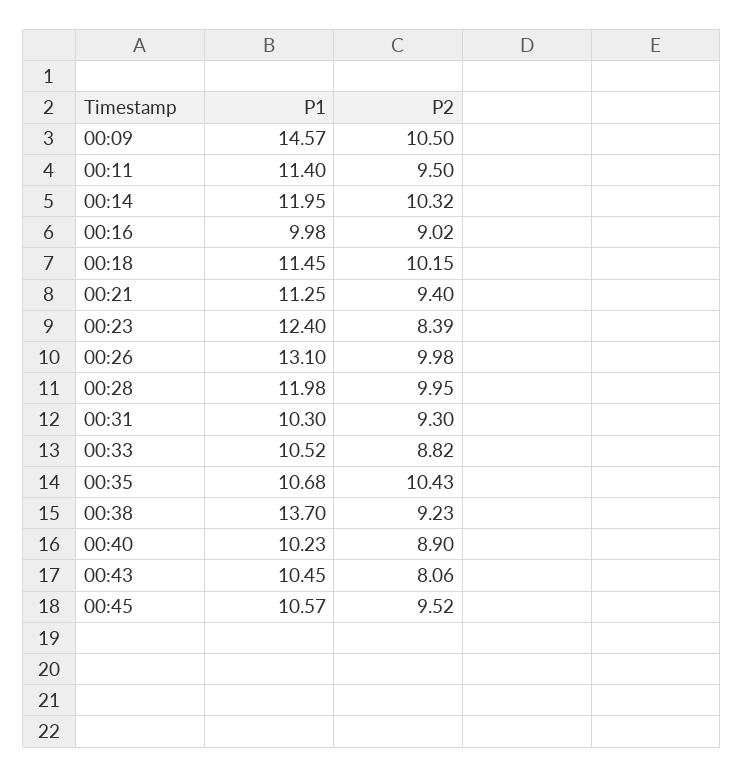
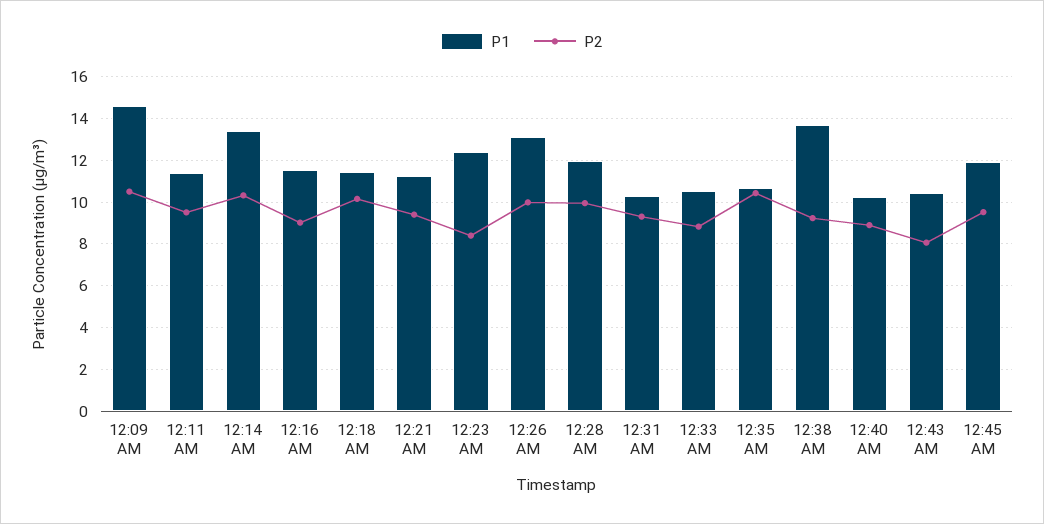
  {
    "P1": {
      "00:09": 14.57,
      "00:11": 11.4,
-     "00:14": 11.95,
+     "00:14": 13.5,
-     "00:16": 9.98,
+     "00:16": 11.5,
      "00:18": 11.45,
      "00:21": 11.25,
      "00:23": 12.4,
      "00:26": 13.1,
      "00:28": 11.98,
      "00:31": 10.3,
      "00:33": 10.52,
      "00:35": 10.68,
      "00:38": 13.7,
      "00:40": 10.23,
      "00:43": 10.45,
-     "00:45": 10.57
+     "00:45": 12
    },
    "P2": {
      "00:09": 10.5,
      "00:11": 9.5,
      "00:14": 10.32,
      "00:16": 9.02,
      "00:18": 10.15,
      "00:21": 9.4,
      "00:23": 8.39,
      "00:26": 9.98,
      "00:28": 9.95,
      "00:31": 9.3,
      "00:33": 8.82,
      "00:35": 10.43,
      "00:38": 9.23,
      "00:40": 8.9,
      "00:43": 8.06,
      "00:45": 9.52
    }
  }

